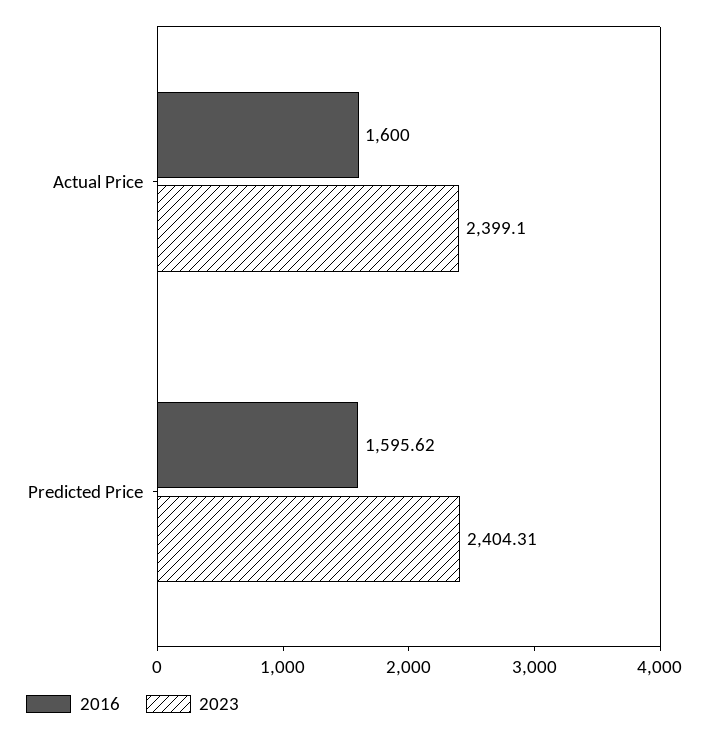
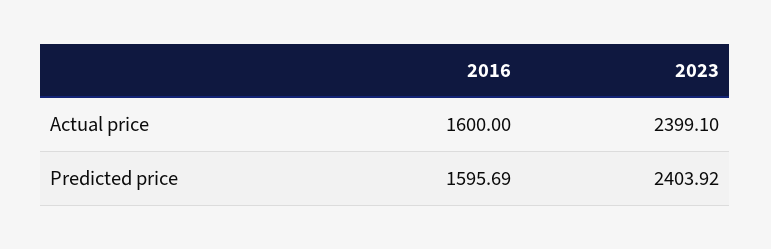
  {
    "2016": {
      "Actual Price": 1600,
-     "Predicted Price": 1595.62
+     "Predicted Price": 1595.69
    },
    "2023": {
      "Actual Price": 2399.1,
-     "Predicted Price": 2404.31
+     "Predicted Price": 2403.92
    }
  }

